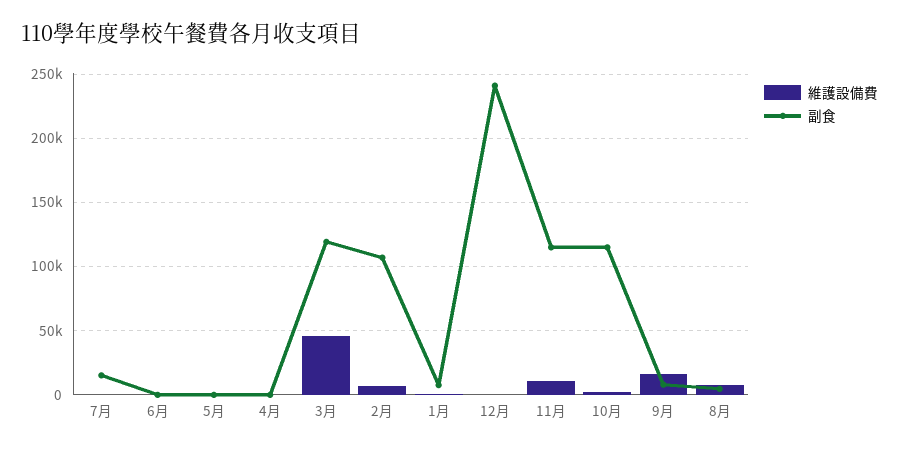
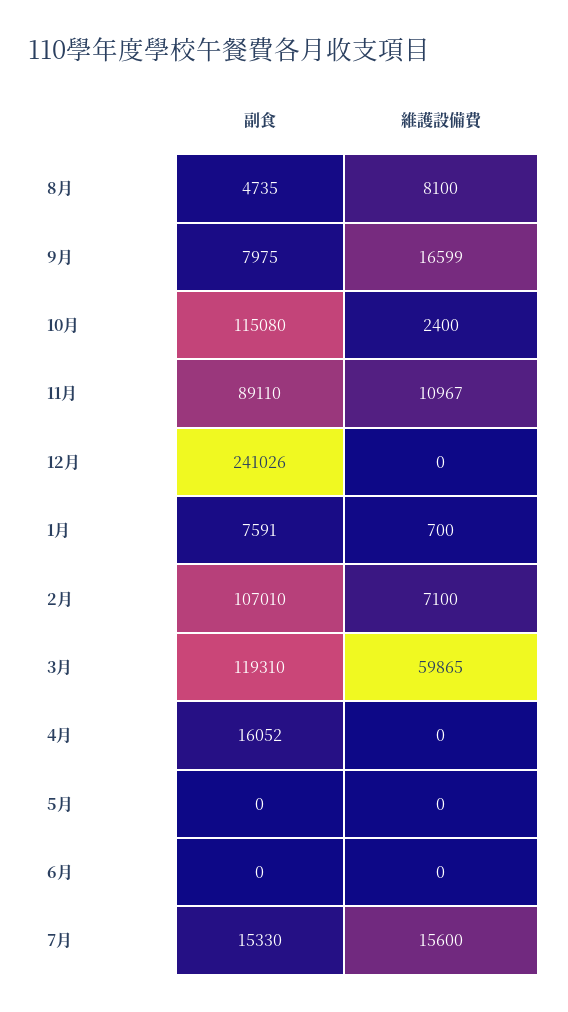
  {
    "維護設備費": {
-     "7月": 0,
+     "7月": 15600,
      "6月": 0,
      "5月": 0,
      "4月": 0,
-     "3月": 45000,
+     "3月": 59865,
      "2月": 7100,
      "1月": 700,
      "12月": 0,
      "11月": 10967,
      "10月": 2400,
      "9月": 16599,
      "8月": 8100
    },
    "副食": {
      "7月": 15330,
      "6月": 0,
      "5月": 0,
-     "4月": 0,
+     "4月": 16052,
      "3月": 119310,
      "2月": 107010,
      "1月": 7591,
      "12月": 241026,
-     "11月": 115000,
+     "11月": 89110,
      "10月": 115080,
      "9月": 7975,
      "8月": 4735
    }
  }

